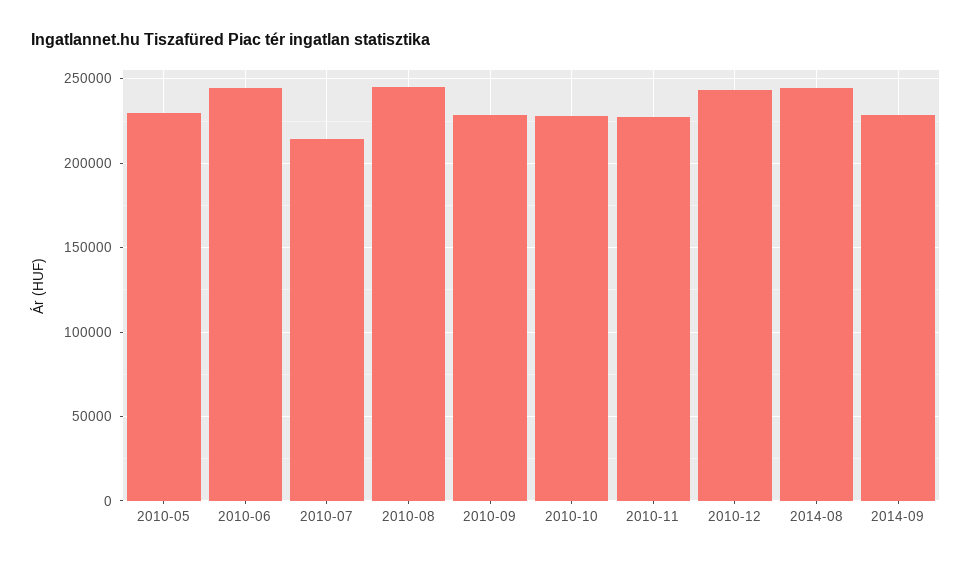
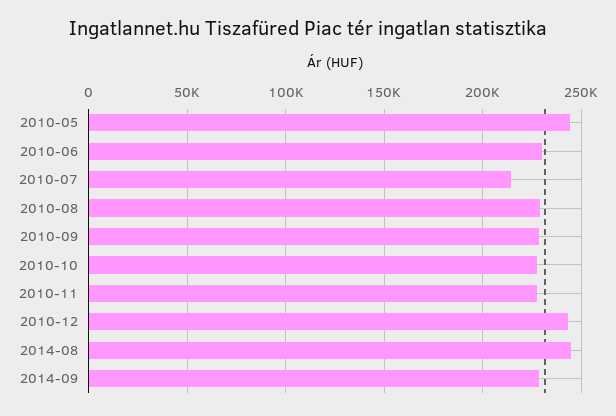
  {
-   "2010-05": 230000,
+   "2010-05": 245000,
-   "2010-06": 245000,
+   "2010-06": 230000,
    "2010-07": 215000,
-   "2010-08": 245000,
+   "2010-08": 230000,
    "2010-09": 230000,
    "2010-10": 230000,
    "2010-11": 225000,
    "2010-12": 245000,
    "2014-08": 245000,
    "2014-09": 230000
  }

